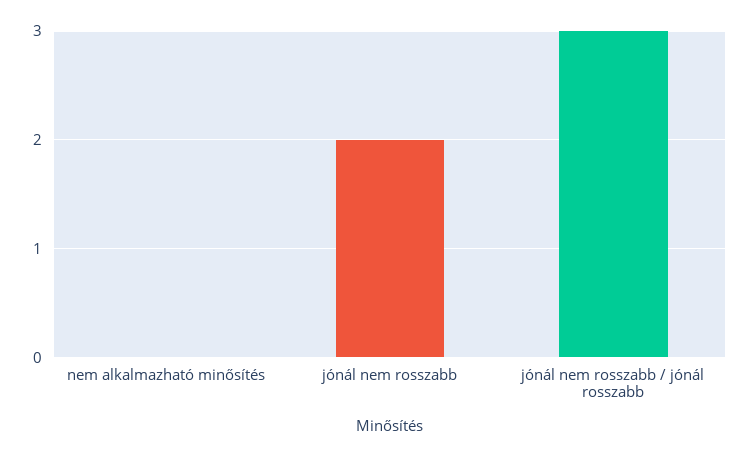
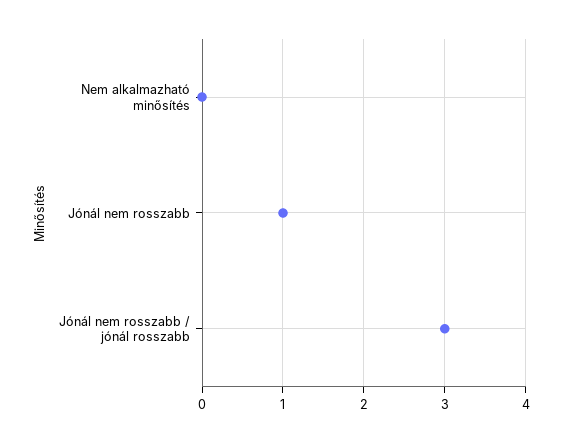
  {
    "nem alkalmazható minősítés": 0,
-   "jónál nem rosszabb": 2,
+   "jónál nem rosszabb": 1,
    "jónál nem rosszabb / jónál rosszabb": 3
  }

